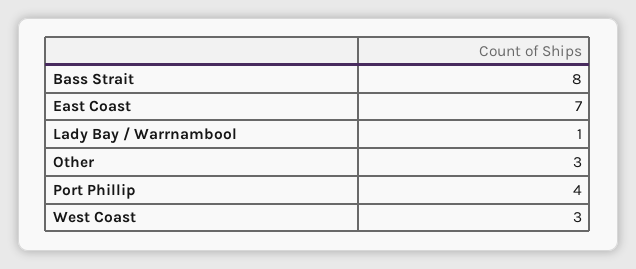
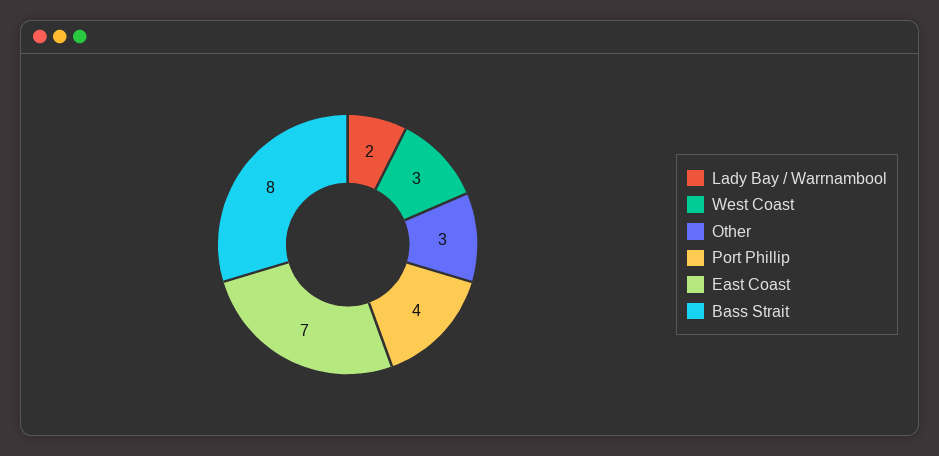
  {
    "Bass Strait": 8,
    "East Coast": 7,
-   "Lady Bay / Warrnambool": 1,
+   "Lady Bay / Warrnambool": 2,
    "Other": 3,
    "Port Phillip": 4,
    "West Coast": 3
  }

